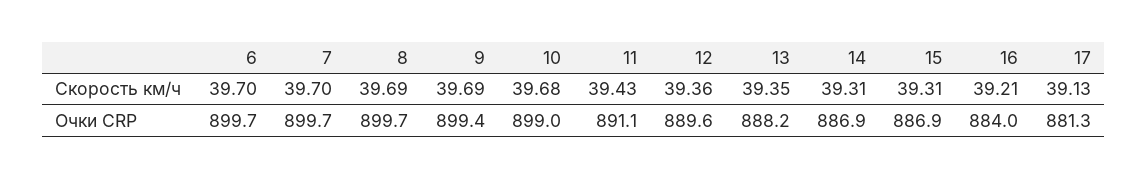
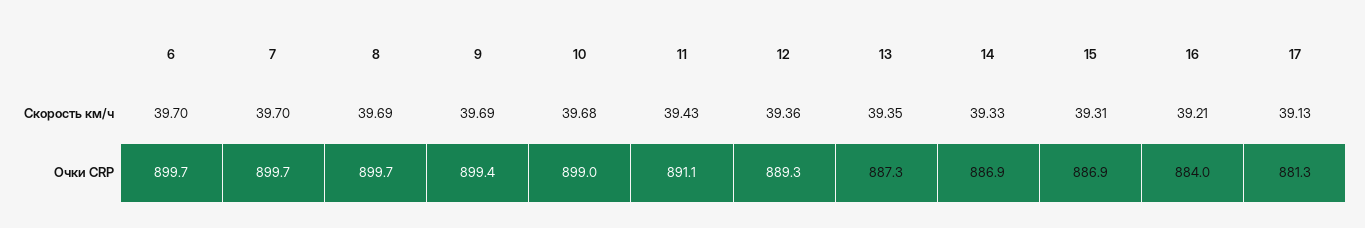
  {
    "6": {
      "Скорость км/ч": 39.7,
      "Очки CRP": 899.7
    },
    "7": {
      "Скорость км/ч": 39.7,
      "Очки CRP": 899.7
    },
    "8": {
      "Скорость км/ч": 39.69,
      "Очки CRP": 899.7
    },
    "9": {
      "Скорость км/ч": 39.69,
      "Очки CRP": 899.4
    },
    "10": {
      "Скорость км/ч": 39.68,
      "Очки CRP": 899
    },
    "11": {
      "Скорость км/ч": 39.43,
      "Очки CRP": 891.1
    },
    "12": {
      "Скорость км/ч": 39.36,
-     "Очки CRP": 889.6
+     "Очки CRP": 889.3
    },
    "13": {
      "Скорость км/ч": 39.35,
-     "Очки CRP": 888.2
+     "Очки CRP": 887.3
    },
    "14": {
-     "Скорость км/ч": 39.31,
+     "Скорость км/ч": 39.33,
      "Очки CRP": 886.9
    },
    "15": {
      "Скорость км/ч": 39.31,
      "Очки CRP": 886.9
    },
    "16": {
      "Скорость км/ч": 39.21,
      "Очки CRP": 884
    },
    "17": {
      "Скорость км/ч": 39.13,
      "Очки CRP": 881.3
    }
  }

